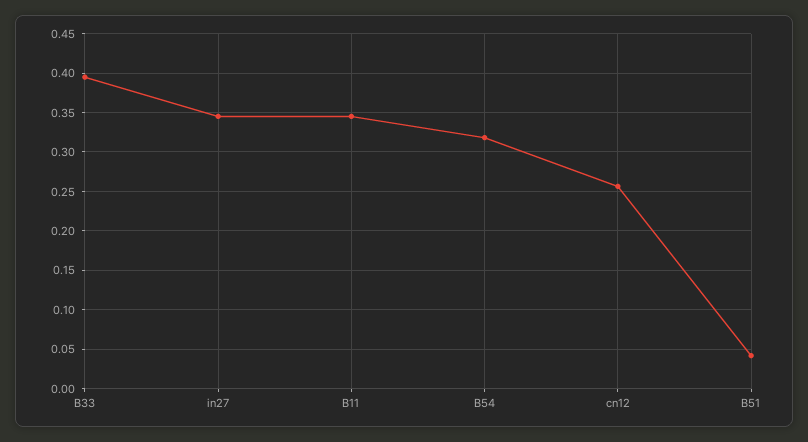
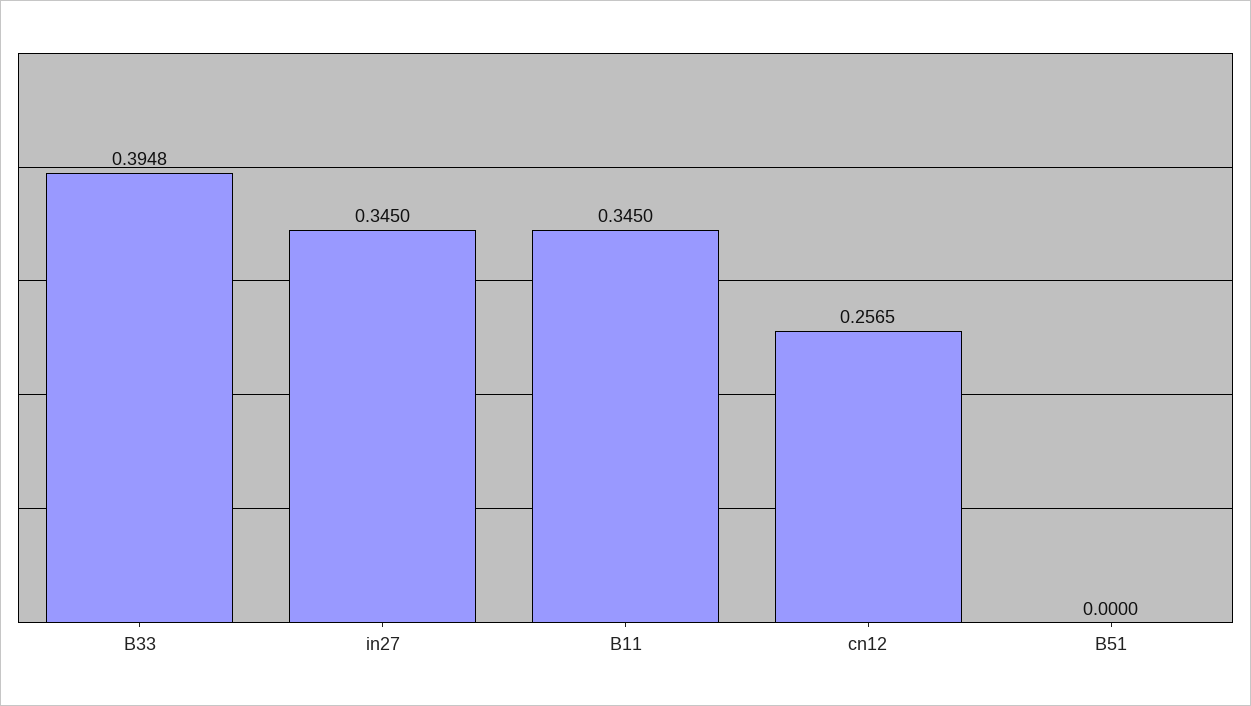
  {
    "B33": 0.3948,
    "in27": 0.345,
    "B11": 0.345,
-   "B54": 0.32,
    "cn12": 0.2565,
-   "B51": 0.04
+   "B51": 0
  }

